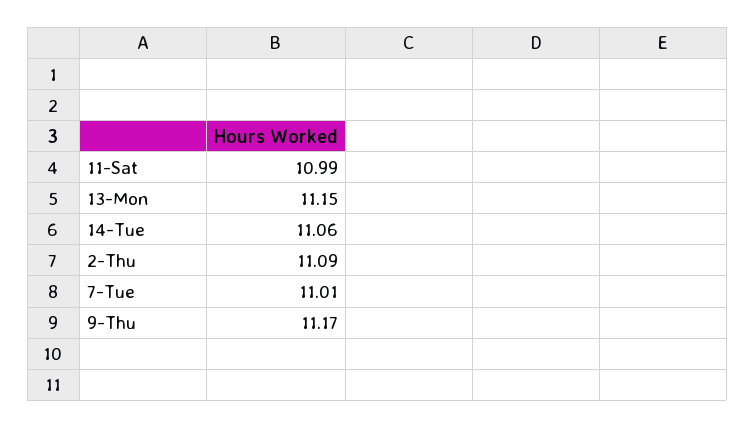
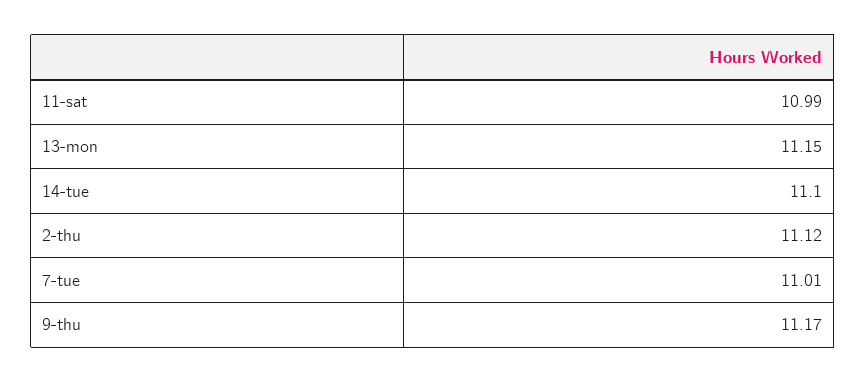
  {
    "11-Sat": 10.99,
    "13-Mon": 11.15,
-   "14-Tue": 11.06,
+   "14-Tue": 11.1,
-   "2-Thu": 11.09,
+   "2-Thu": 11.12,
    "7-Tue": 11.01,
    "9-Thu": 11.17
  }

